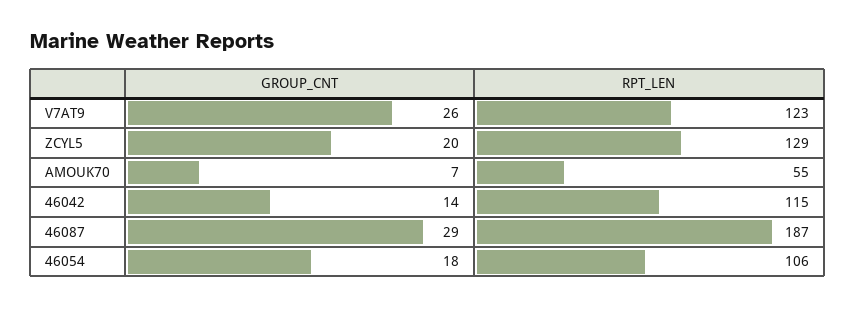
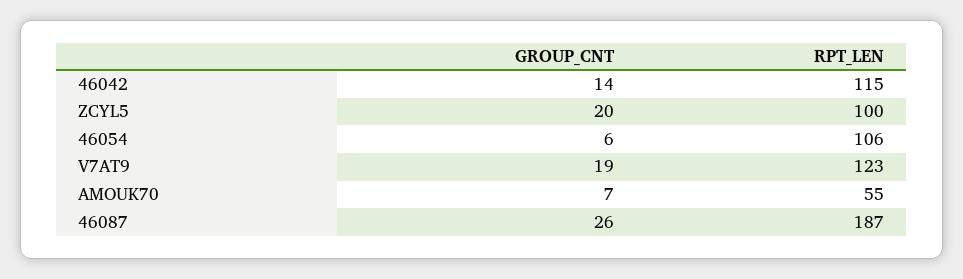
  {
    "GROUP_CNT": {
-     "V7AT9": 26,
+     "V7AT9": 19,
      "ZCYL5": 20,
      "AMOUK70": 7,
      "46042": 14,
-     "46087": 29,
+     "46087": 26,
-     "46054": 18
+     "46054": 6
    },
    "RPT_LEN": {
      "V7AT9": 123,
-     "ZCYL5": 129,
+     "ZCYL5": 100,
      "AMOUK70": 55,
      "46042": 115,
      "46087": 187,
      "46054": 106
    }
  }

